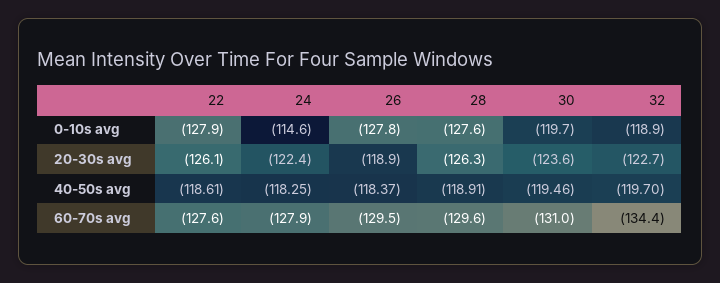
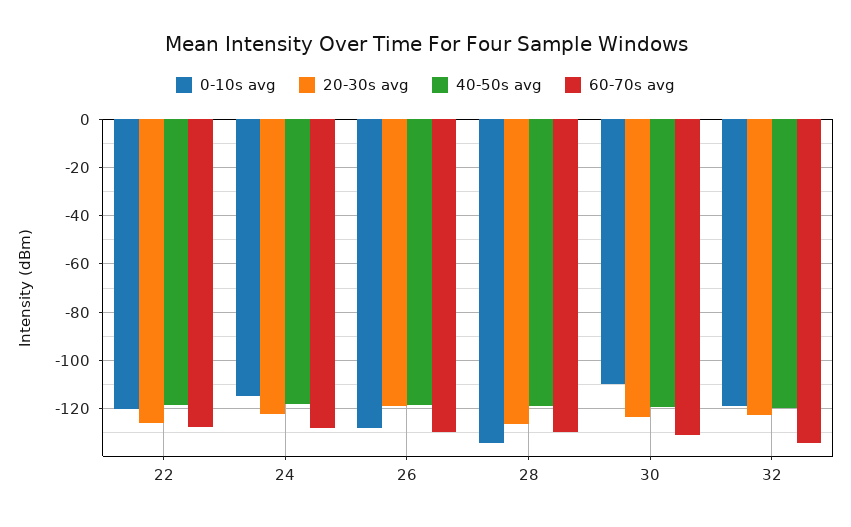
  {
    "0-10s avg": {
-     "22": -127.9,
+     "22": -120,
      "24": -114.6,
      "26": -127.8,
-     "28": -127.6,
+     "28": -135,
-     "30": -119.7,
+     "30": -110,
      "32": -118.9
    },
    "20-30s avg": {
      "22": -126.1,
      "24": -122.4,
      "26": -118.9,
      "28": -126.3,
      "30": -123.6,
      "32": -122.7
    },
    "40-50s avg": {
      "22": -118.61,
      "24": -118.25,
      "26": -118.37,
      "28": -118.91,
      "30": -119.46,
      "32": -119.7
    },
    "60-70s avg": {
      "22": -127.6,
      "24": -127.9,
      "26": -129.5,
      "28": -129.6,
      "30": -131,
      "32": -134.4
    }
  }

